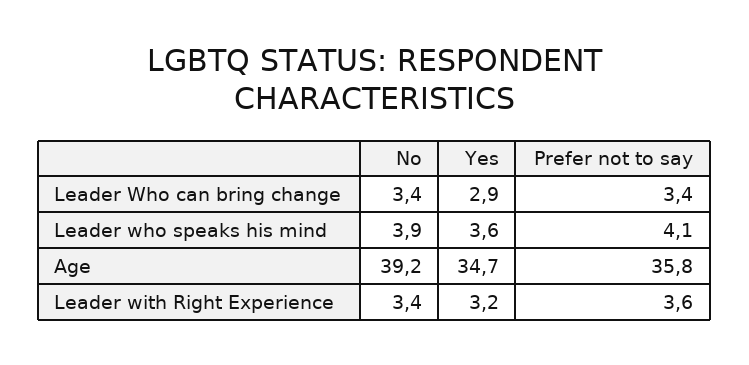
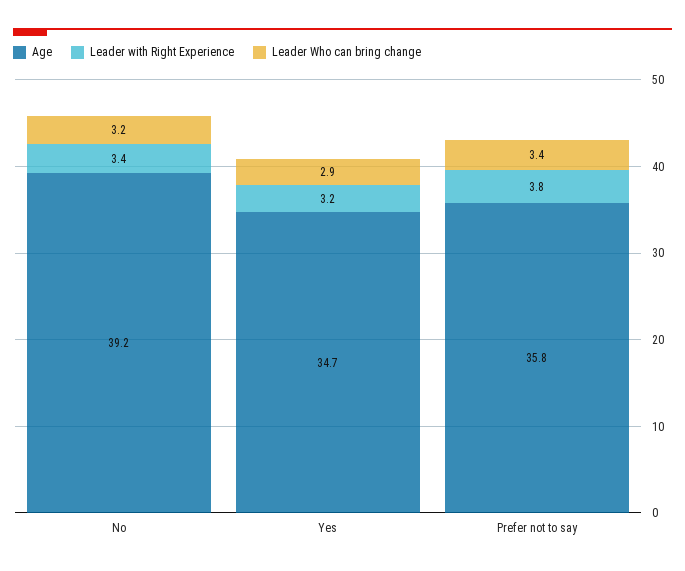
  {
    "Leader Who can bring change": {
-     "No": 3.4,
+     "No": 3.2,
      "Yes": 2.9,
      "Prefer not to say": 3.4
    },
-   "Leader who speaks his mind": {
-     "No": 3.9,
-     "Yes": 3.6,
-     "Prefer not to say": 4.1
-   },
    "Age": {
      "No": 39.2,
      "Yes": 34.7,
      "Prefer not to say": 35.8
    },
    "Leader with Right Experience": {
      "No": 3.4,
      "Yes": 3.2,
-     "Prefer not to say": 3.6
+     "Prefer not to say": 3.8
    }
  }

